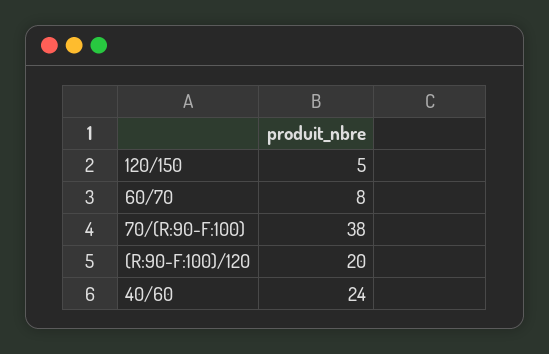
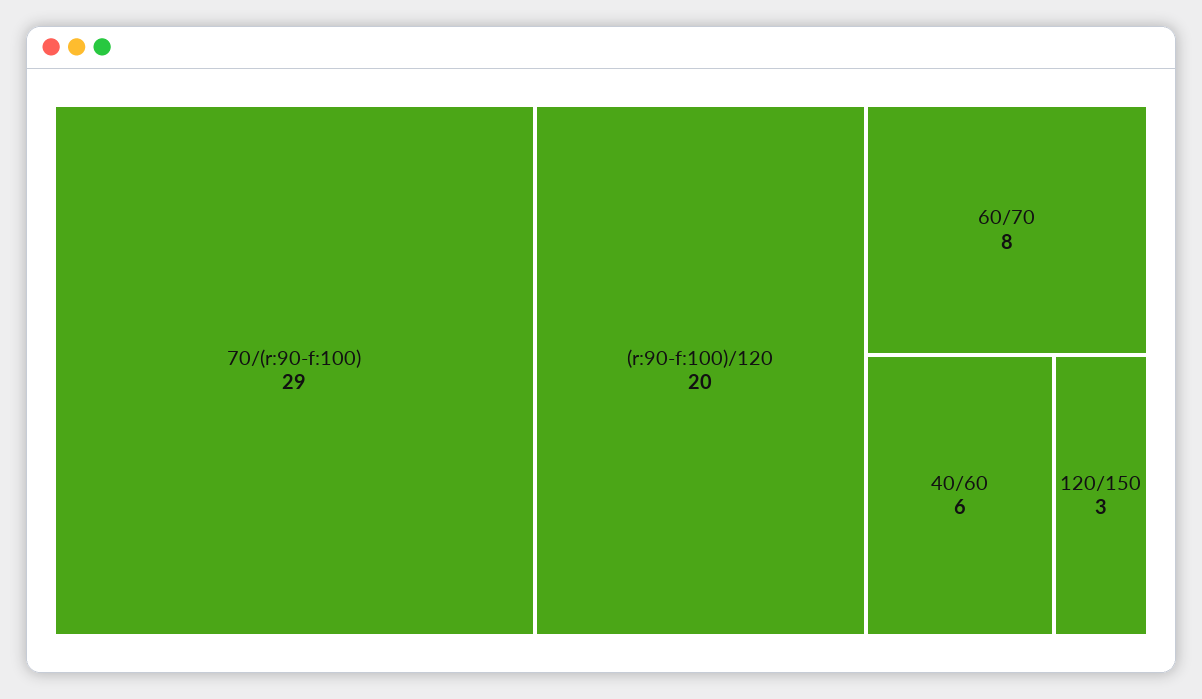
  {
-   "120/150": 5,
+   "120/150": 3,
    "60/70": 8,
-   "70/(R:90-F:100)": 38,
+   "70/(R:90-F:100)": 29,
    "(R:90-F:100)/120": 20,
-   "40/60": 24
+   "40/60": 6
  }

